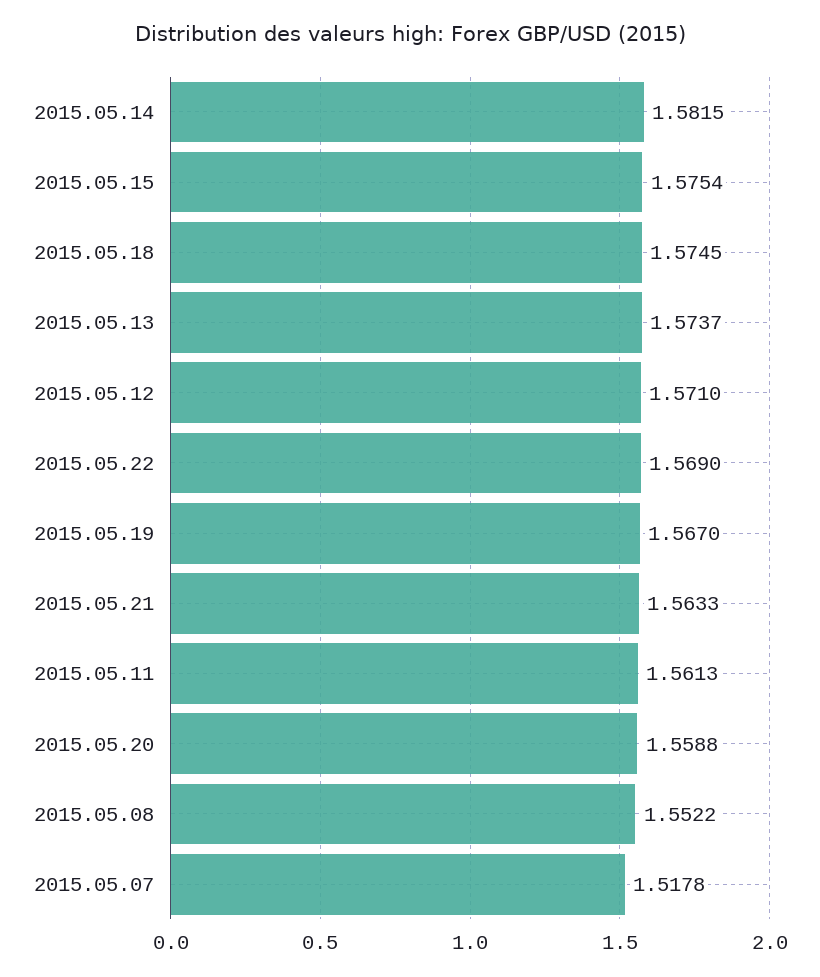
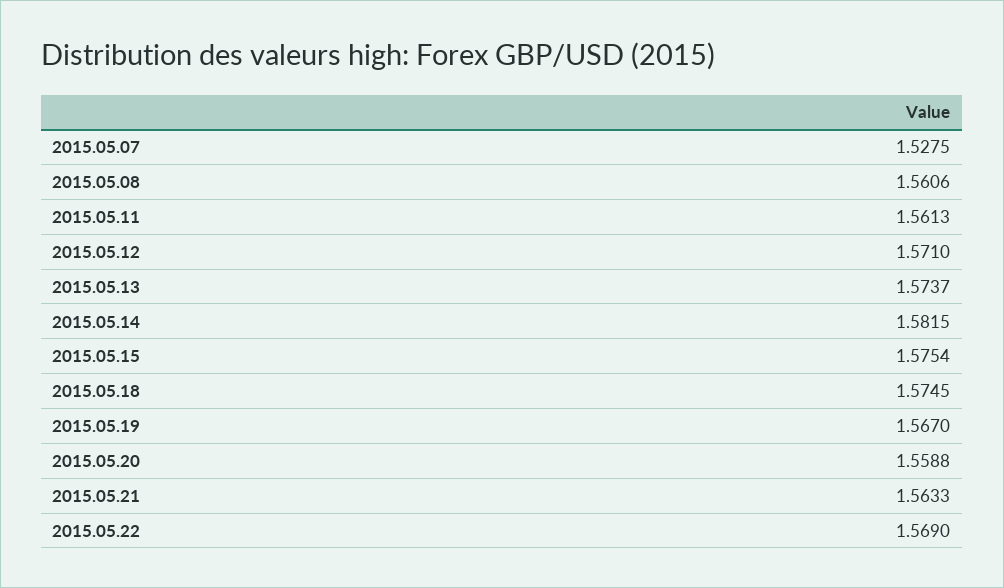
  {
    "2015.05.14": 1.5815,
    "2015.05.15": 1.5754,
    "2015.05.18": 1.5745,
    "2015.05.13": 1.5737,
    "2015.05.12": 1.571,
    "2015.05.22": 1.569,
    "2015.05.19": 1.567,
    "2015.05.21": 1.5633,
    "2015.05.11": 1.5613,
    "2015.05.20": 1.5588,
-   "2015.05.08": 1.5522,
+   "2015.05.08": 1.5606,
-   "2015.05.07": 1.5178
+   "2015.05.07": 1.5275
  }

